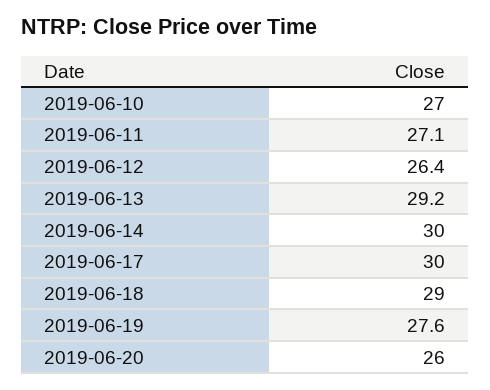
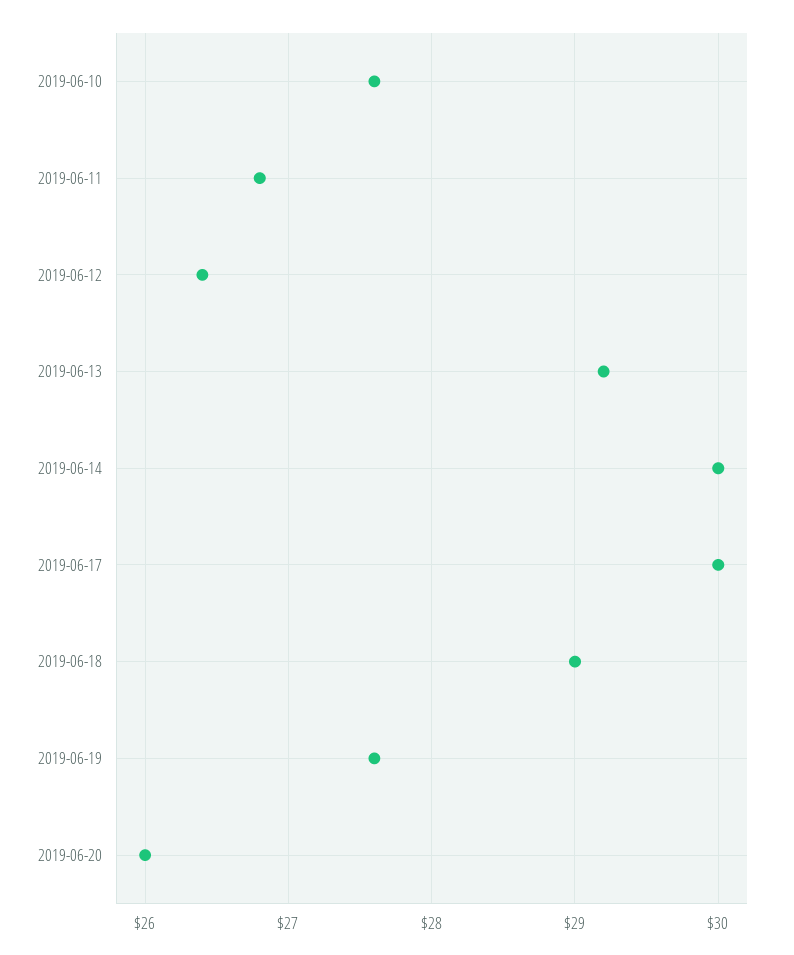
  {
-   "2019-06-10": 27,
+   "2019-06-10": 27.6,
-   "2019-06-11": 27.1,
+   "2019-06-11": 26.8,
    "2019-06-12": 26.4,
    "2019-06-13": 29.2,
    "2019-06-14": 30,
    "2019-06-17": 30,
    "2019-06-18": 29,
    "2019-06-19": 27.6,
    "2019-06-20": 26
  }

